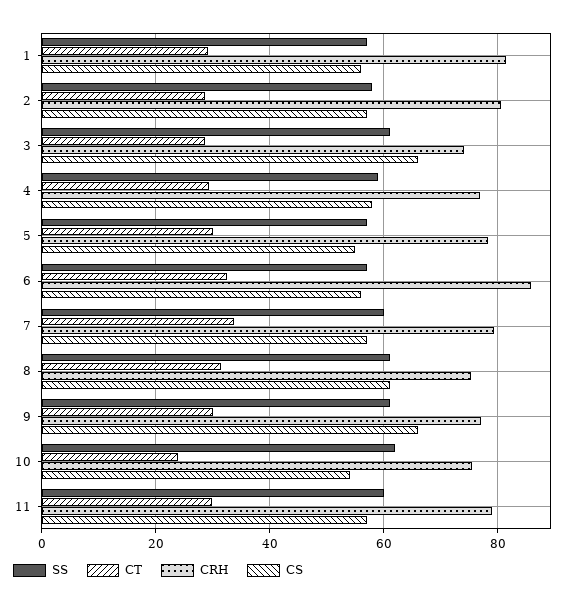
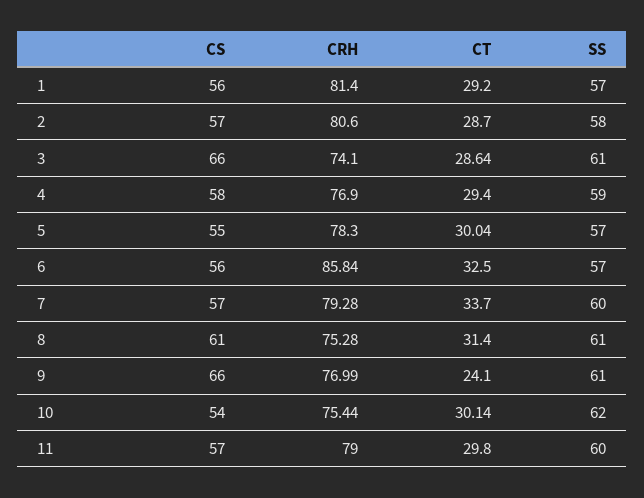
  {
    "SS": {
      "1": 57,
      "2": 58,
      "3": 61,
      "4": 59,
      "5": 57,
      "6": 57,
      "7": 60,
      "8": 61,
      "9": 61,
      "10": 62,
      "11": 60
    },
    "CT": {
      "1": 29.2,
      "2": 28.7,
      "3": 28.64,
      "4": 29.4,
      "5": 30.04,
      "6": 32.5,
      "7": 33.7,
      "8": 31.4,
-     "9": 30,
+     "9": 24.1,
-     "10": 24,
+     "10": 30.14,
      "11": 29.8
    },
    "CRH": {
      "1": 81.4,
      "2": 80.6,
      "3": 74.1,
      "4": 76.9,
      "5": 78.3,
      "6": 85.84,
      "7": 79.28,
      "8": 75.28,
      "9": 76.99,
      "10": 75.44,
      "11": 79
    },
    "CS": {
      "1": 56,
      "2": 57,
      "3": 66,
      "4": 58,
      "5": 55,
      "6": 56,
      "7": 57,
      "8": 61,
      "9": 66,
      "10": 54,
      "11": 57
    }
  }

